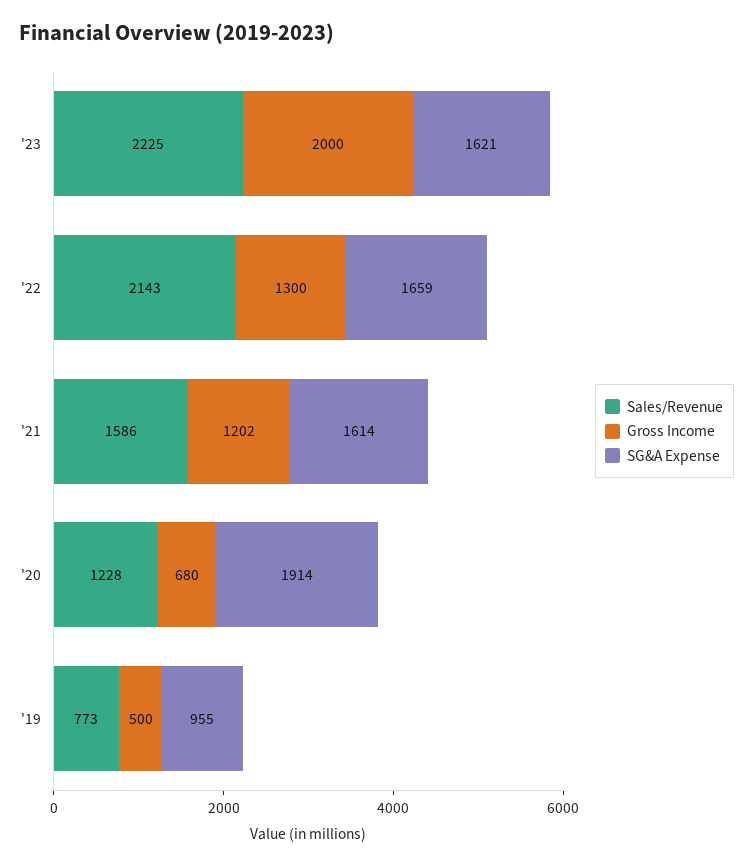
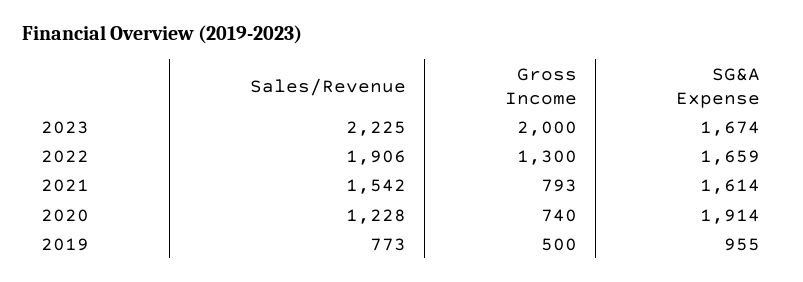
  {
    "Sales/Revenue": {
      "'23": 2225,
-     "'22": 2143,
+     "'22": 1906,
-     "'21": 1586,
+     "'21": 1542,
      "'20": 1228,
      "'19": 773
    },
    "Gross Income": {
      "'23": 2000,
      "'22": 1300,
-     "'21": 1202,
+     "'21": 793,
-     "'20": 680,
+     "'20": 740,
      "'19": 500
    },
    "SG&A Expense": {
-     "'23": 1621,
+     "'23": 1674,
      "'22": 1659,
      "'21": 1614,
      "'20": 1914,
      "'19": 955
    }
  }

